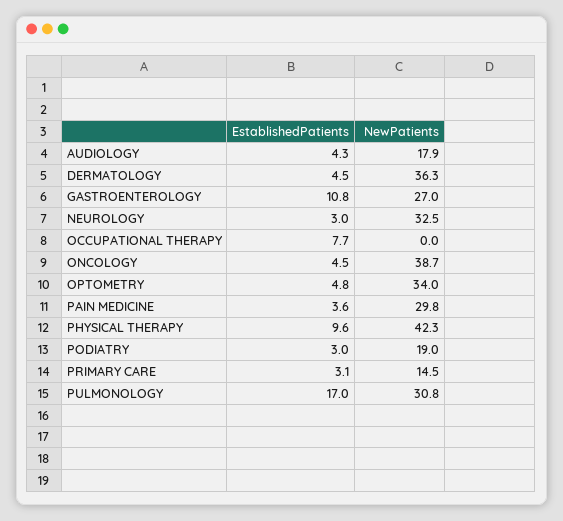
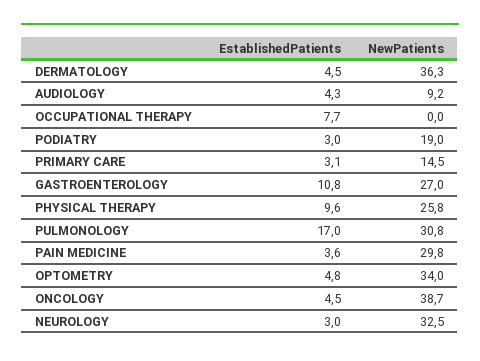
  {
    "EstablishedPatients": {
      "AUDIOLOGY": 4.3,
      "DERMATOLOGY": 4.5,
      "GASTROENTEROLOGY": 10.8,
      "NEUROLOGY": 3,
      "OCCUPATIONAL THERAPY": 7.7,
      "ONCOLOGY": 4.5,
      "OPTOMETRY": 4.8,
      "PAIN MEDICINE": 3.6,
      "PHYSICAL THERAPY": 9.6,
      "PODIATRY": 3,
      "PRIMARY CARE": 3.1,
      "PULMONOLOGY": 17
    },
    "NewPatients": {
-     "AUDIOLOGY": 17.9,
+     "AUDIOLOGY": 9.2,
      "DERMATOLOGY": 36.3,
      "GASTROENTEROLOGY": 27,
      "NEUROLOGY": 32.5,
      "OCCUPATIONAL THERAPY": 0,
      "ONCOLOGY": 38.7,
      "OPTOMETRY": 34,
      "PAIN MEDICINE": 29.8,
-     "PHYSICAL THERAPY": 42.3,
+     "PHYSICAL THERAPY": 25.8,
      "PODIATRY": 19,
      "PRIMARY CARE": 14.5,
      "PULMONOLOGY": 30.8
    }
  }

